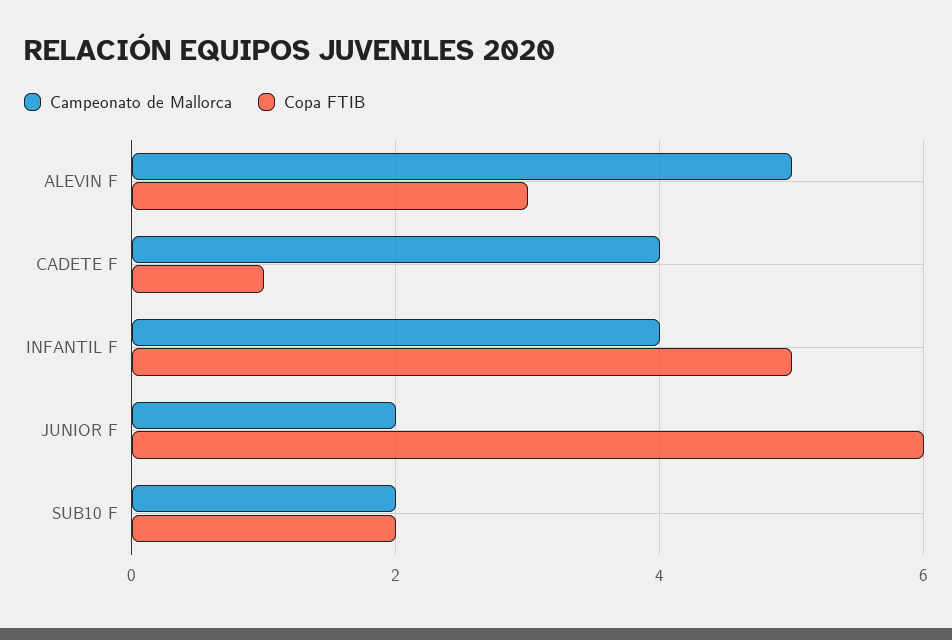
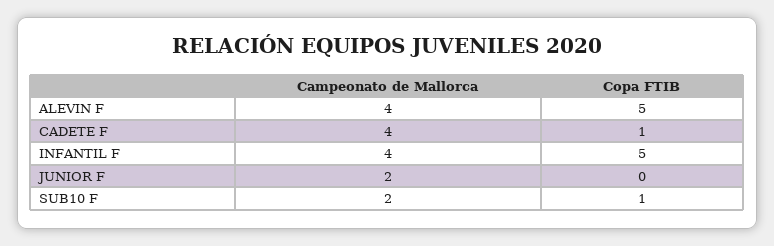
  {
    "Campeonato de Mallorca": {
-     "ALEVIN F": 5,
+     "ALEVIN F": 4,
      "CADETE F": 4,
      "INFANTIL F": 4,
      "JUNIOR F": 2,
      "SUB10 F": 2
    },
    "Copa FTIB": {
-     "ALEVIN F": 3,
+     "ALEVIN F": 5,
      "CADETE F": 1,
      "INFANTIL F": 5,
-     "JUNIOR F": 6,
+     "JUNIOR F": 0,
-     "SUB10 F": 2
+     "SUB10 F": 1
    }
  }

